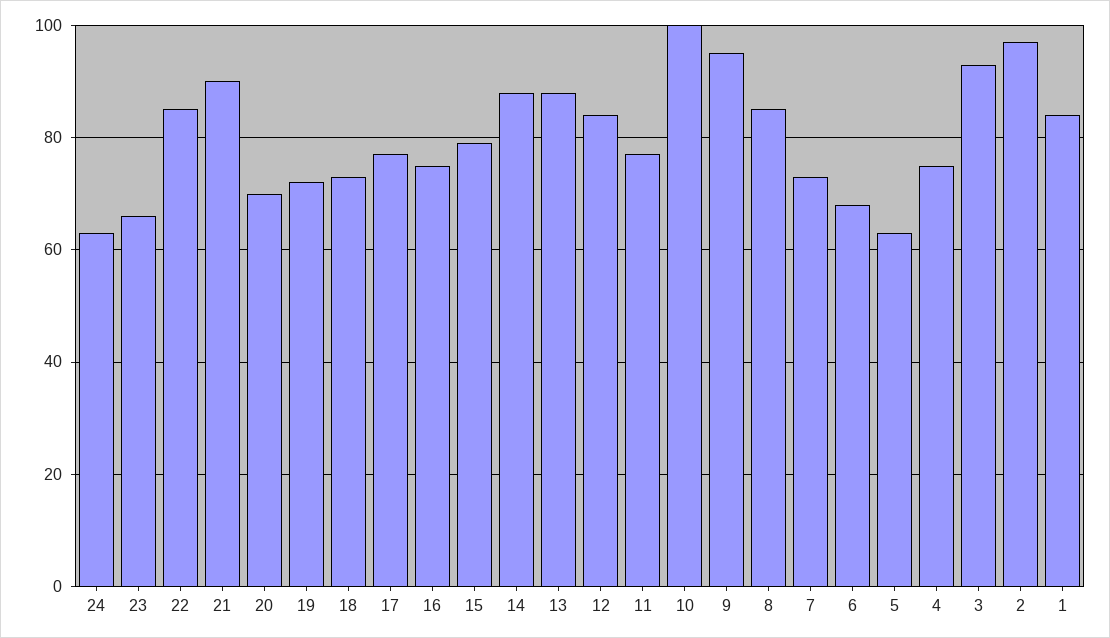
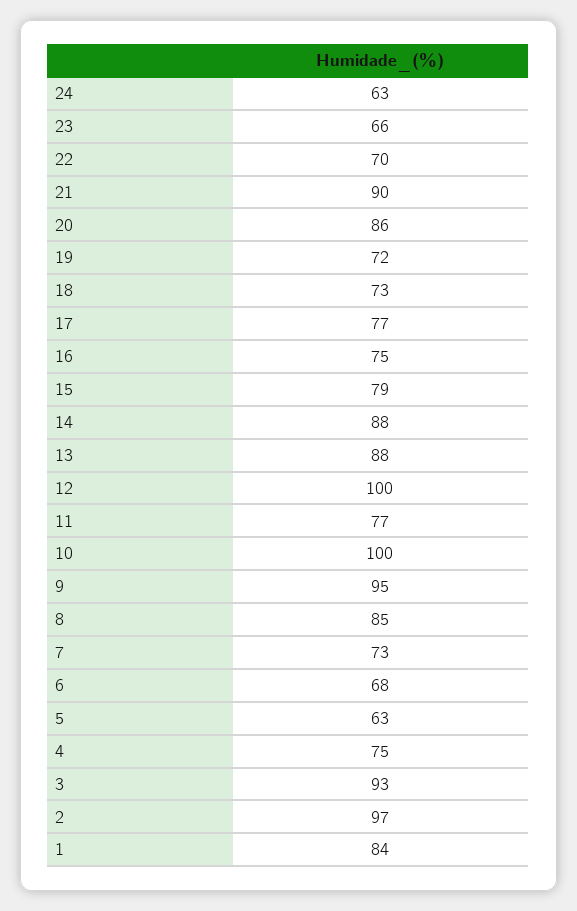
  {
    "24": 63,
    "23": 66,
-   "22": 85,
+   "22": 70,
    "21": 90,
-   "20": 70,
+   "20": 86,
    "19": 72,
    "18": 73,
    "17": 77,
    "16": 75,
    "15": 79,
    "14": 88,
    "13": 88,
-   "12": 85,
+   "12": 100,
    "11": 77,
    "10": 100,
    "9": 95,
    "8": 85,
    "7": 73,
    "6": 68,
    "5": 63,
    "4": 75,
    "3": 93,
    "2": 97,
    "1": 84
  }

